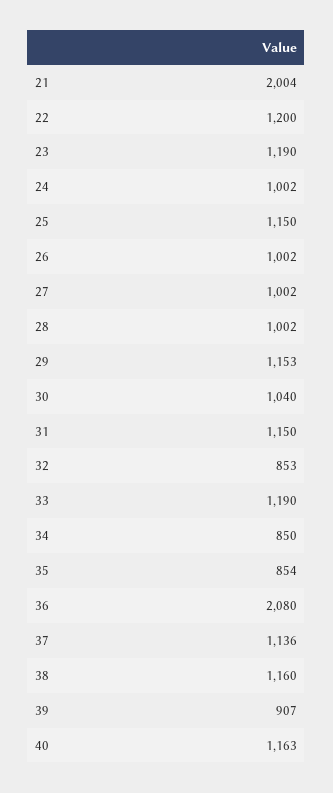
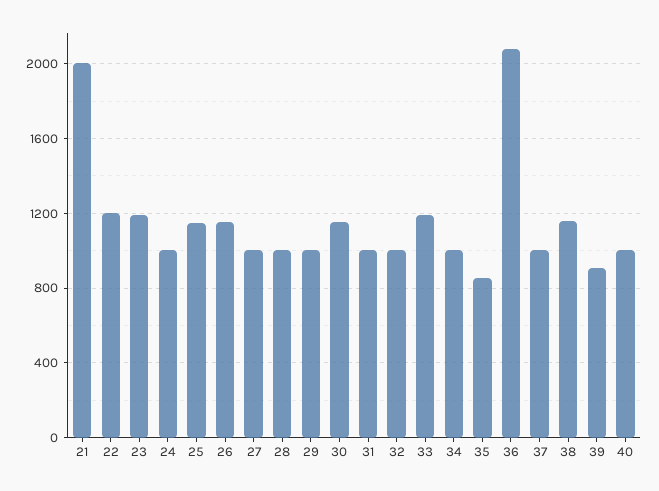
  {
    "21": 2004,
    "22": 1200,
    "23": 1190,
    "24": 1002,
    "25": 1150,
-   "26": 1002,
+   "26": 1150,
    "27": 1002,
    "28": 1002,
-   "29": 1153,
+   "29": 1000,
-   "30": 1040,
+   "30": 1150,
-   "31": 1150,
+   "31": 1000,
-   "32": 853,
+   "32": 1000,
    "33": 1190,
-   "34": 850,
+   "34": 1000,
    "35": 854,
    "36": 2080,
-   "37": 1136,
+   "37": 1000,
    "38": 1160,
    "39": 907,
-   "40": 1163
+   "40": 1000
  }

